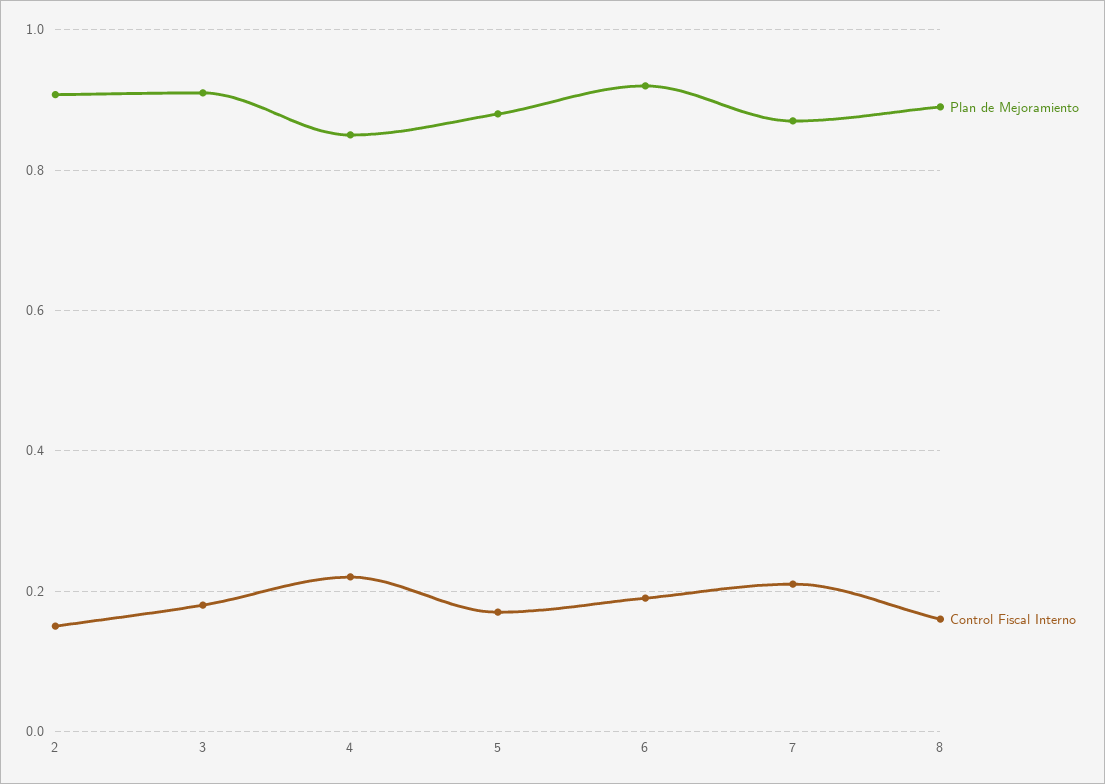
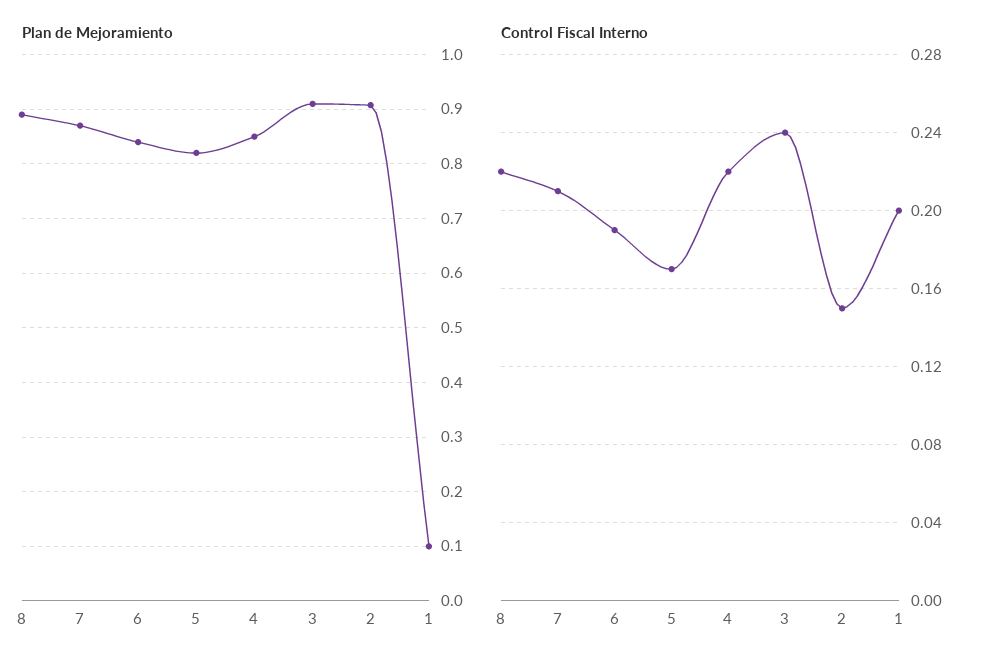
  {
    "Plan de Mejoramiento": {
      "2": 0.9,
      "3": 0.92,
      "4": 0.86,
-     "5": 0.88,
+     "5": 0.82,
-     "6": 0.92,
+     "6": 0.84,
      "7": 0.88,
-     "8": 0.9
+     "8": 0.9,
+     "1": 0.1
    },
    "Control Fiscal Interno": {
      "2": 0.15,
-     "3": 0.18,
+     "3": 0.24,
      "4": 0.22,
      "5": 0.17,
      "6": 0.19,
      "7": 0.21,
-     "8": 0.16
+     "8": 0.22,
+     "1": 0.2
    }
  }

